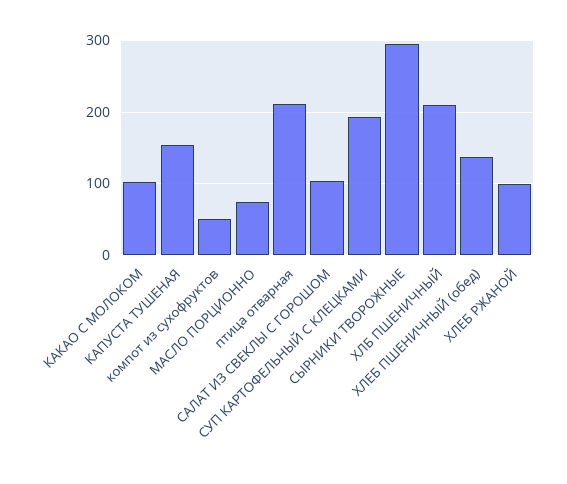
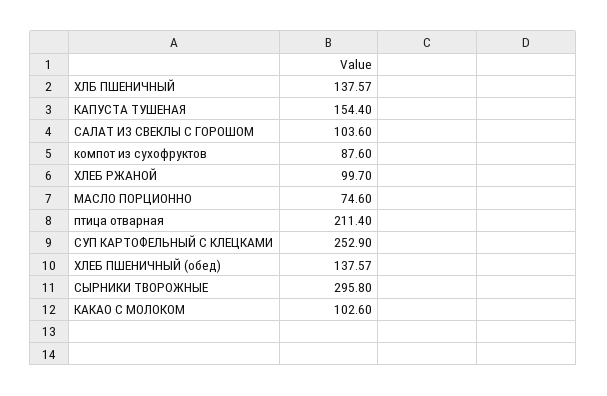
  {
    "КАКАО С МОЛОКОМ": 102.6,
    "КАПУСТА ТУШЕНАЯ": 154.4,
-   "компот из сухофруктов": 50,
+   "компот из сухофруктов": 87.6,
    "МАСЛО ПОРЦИОННО": 74.6,
    "птица отварная": 211.4,
    "САЛАТ ИЗ СВЕКЛЫ С ГОРОШОМ": 103.6,
-   "СУП КАРТОФЕЛЬНЫЙ С КЛЕЦКАМИ": 190,
+   "СУП КАРТОФЕЛЬНЫЙ С КЛЕЦКАМИ": 252.9,
    "СЫРНИКИ ТВОРОЖНЫЕ": 295.8,
-   "ХЛБ ПШЕНИЧНЫЙ": 210,
+   "ХЛБ ПШЕНИЧНЫЙ": 137.57,
    "ХЛЕБ ПШЕНИЧНЫЙ (обед)": 137.57,
    "ХЛЕБ РЖАНОЙ": 99.7
  }

